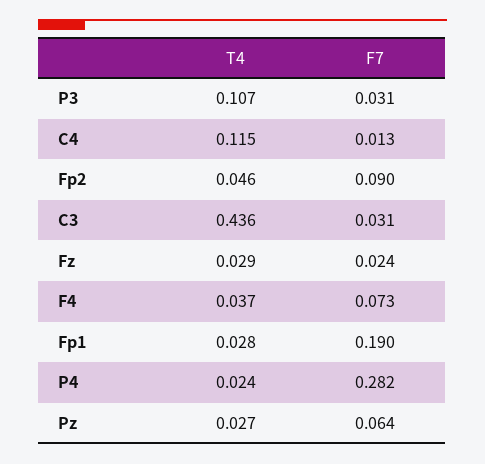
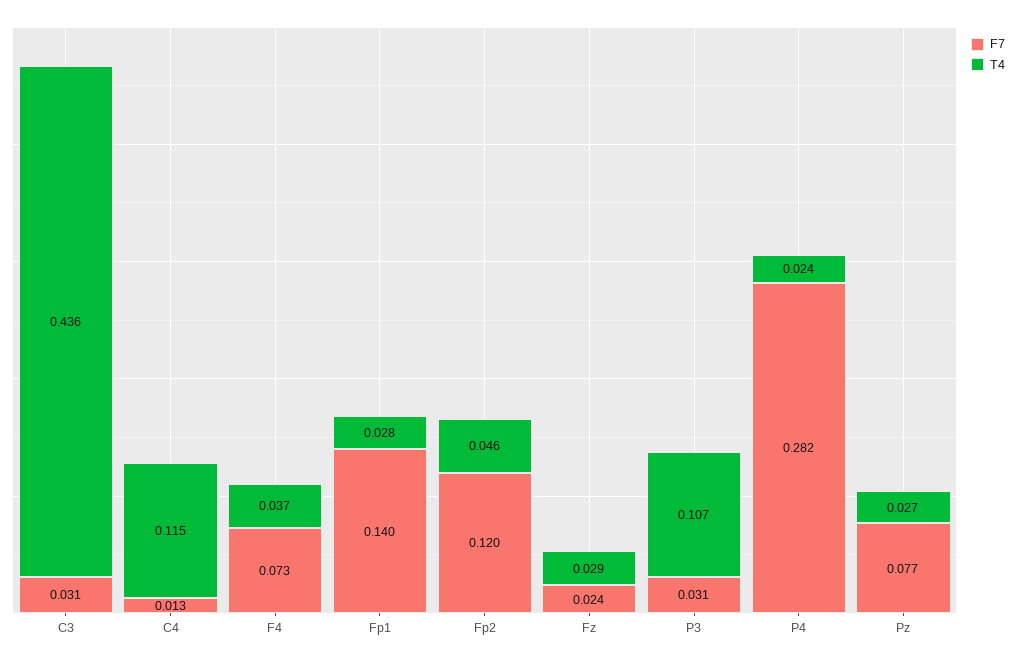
  {
    "T4": {
      "P3": 0.107,
      "C4": 0.115,
      "Fp2": 0.046,
      "C3": 0.436,
      "Fz": 0.029,
      "F4": 0.037,
      "Fp1": 0.028,
      "P4": 0.024,
      "Pz": 0.027
    },
    "F7": {
      "P3": 0.031,
      "C4": 0.013,
-     "Fp2": 0.09,
+     "Fp2": 0.12,
      "C3": 0.031,
      "Fz": 0.024,
      "F4": 0.073,
-     "Fp1": 0.19,
+     "Fp1": 0.14,
      "P4": 0.282,
-     "Pz": 0.064
+     "Pz": 0.077
    }
  }

